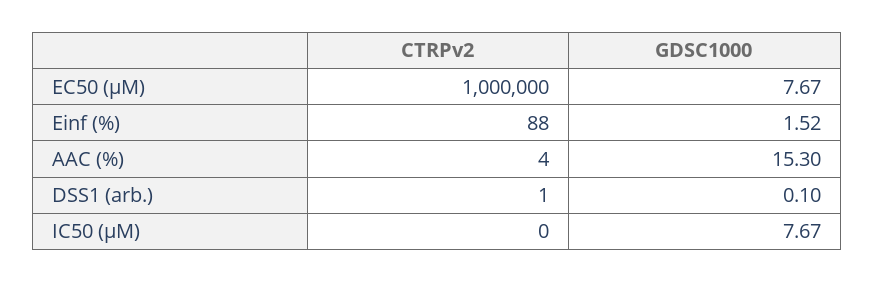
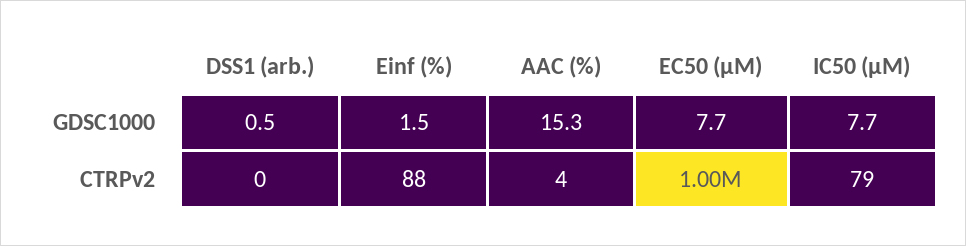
  {
    "CTRPv2": {
      "EC50 (µM)": 1000000,
      "Einf (%)": 88,
      "AAC (%)": 4,
-     "DSS1 (arb.)": 1,
+     "DSS1 (arb.)": 0,
-     "IC50 (µM)": 0
+     "IC50 (µM)": 79
    },
    "GDSC1000": {
      "EC50 (µM)": 7.67,
      "Einf (%)": 1.52,
      "AAC (%)": 15.3,
-     "DSS1 (arb.)": 0.1,
+     "DSS1 (arb.)": 0.5,
      "IC50 (µM)": 7.67
    }
  }

